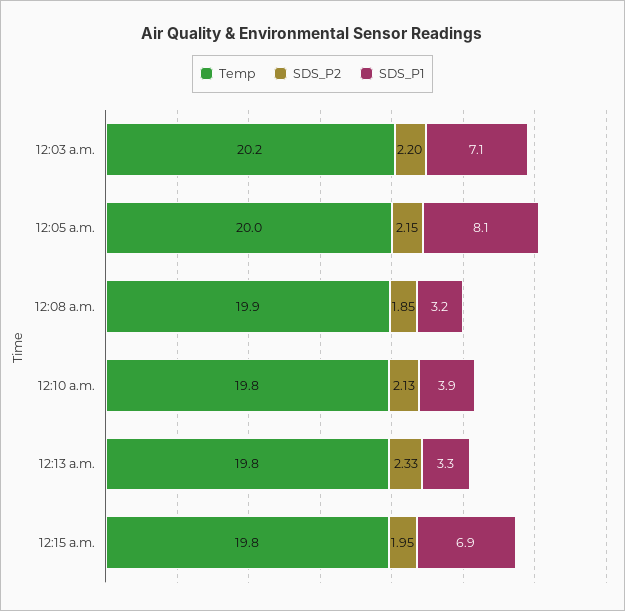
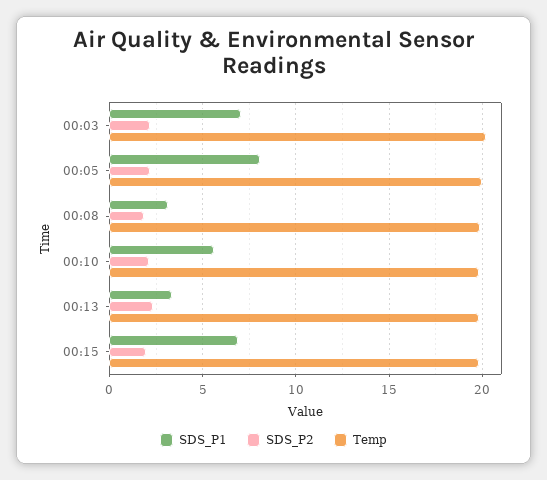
  {
    "Temp": {
      "12:03 a.m.": 20.2,
      "12:05 a.m.": 20,
      "12:08 a.m.": 19.9,
      "12:10 a.m.": 19.8,
      "12:13 a.m.": 19.8,
      "12:15 a.m.": 19.8
    },
    "SDS_P2": {
      "12:03 a.m.": 2.2,
      "12:05 a.m.": 2.15,
      "12:08 a.m.": 1.85,
      "12:10 a.m.": 2.13,
      "12:13 a.m.": 2.33,
      "12:15 a.m.": 1.95
    },
    "SDS_P1": {
      "12:03 a.m.": 7.1,
      "12:05 a.m.": 8.1,
      "12:08 a.m.": 3.2,
-     "12:10 a.m.": 3.9,
+     "12:10 a.m.": 5.5,
      "12:13 a.m.": 3.3,
      "12:15 a.m.": 6.9
    }
  }

